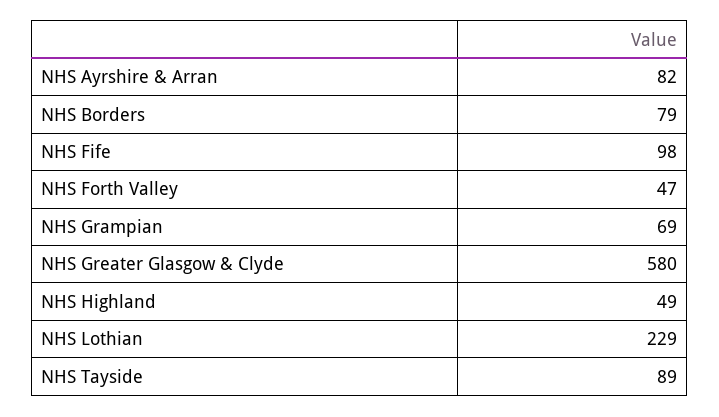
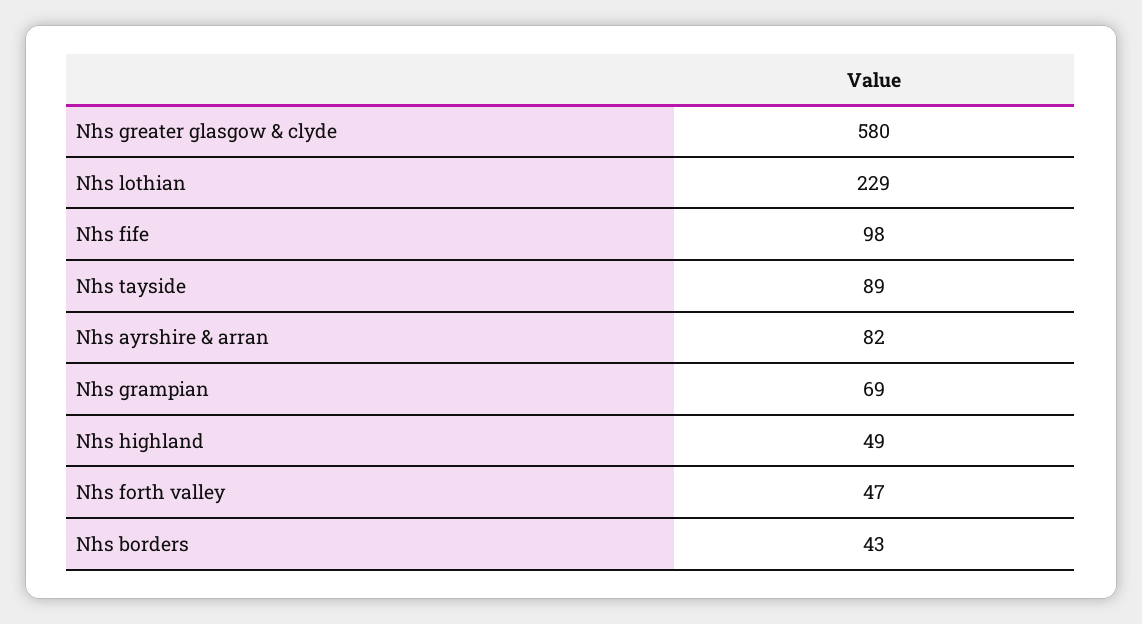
  {
    "NHS Ayrshire & Arran": 82,
-   "NHS Borders": 79,
+   "NHS Borders": 43,
    "NHS Fife": 98,
    "NHS Forth Valley": 47,
    "NHS Grampian": 69,
    "NHS Greater Glasgow & Clyde": 580,
    "NHS Highland": 49,
    "NHS Lothian": 229,
    "NHS Tayside": 89
  }

